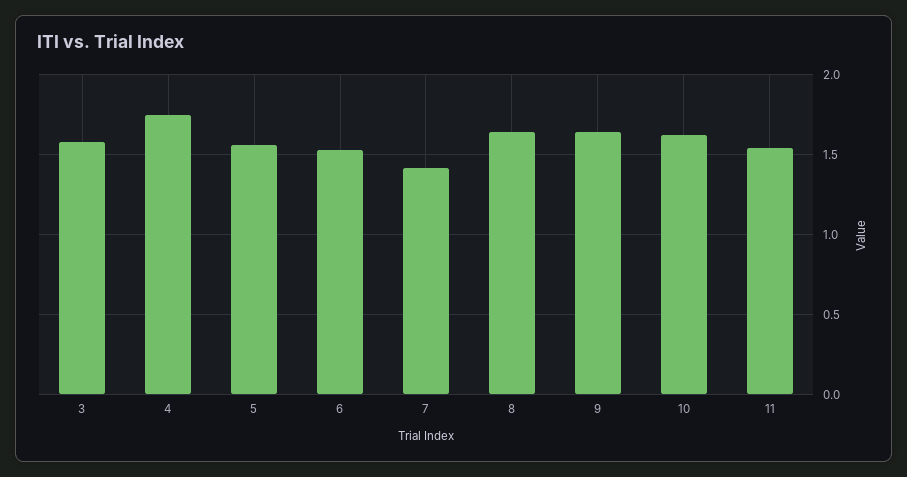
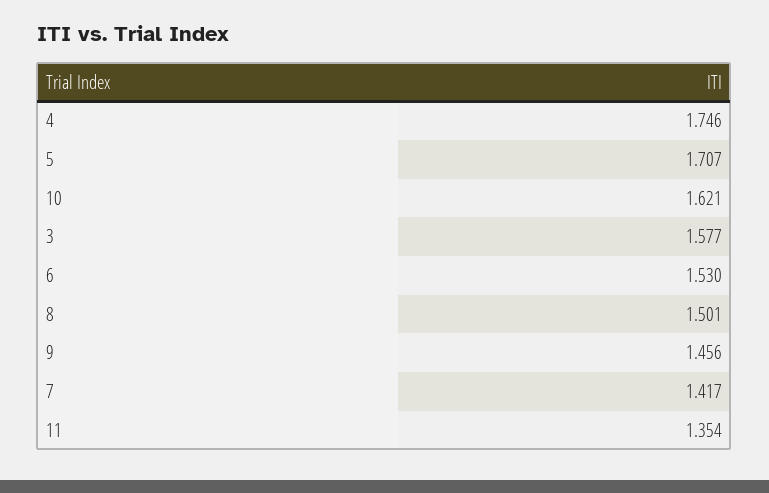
  {
    "3": 1.577,
    "4": 1.746,
-   "5": 1.55,
+   "5": 1.707,
    "6": 1.53,
    "7": 1.417,
-   "8": 1.65,
+   "8": 1.501,
-   "9": 1.65,
+   "9": 1.456,
    "10": 1.621,
-   "11": 1.55
+   "11": 1.354
  }

